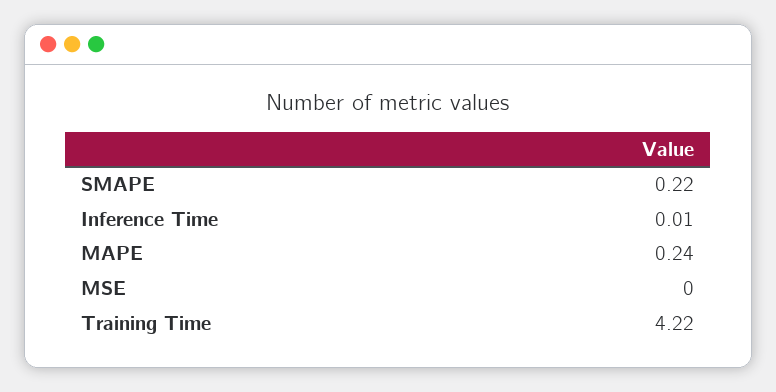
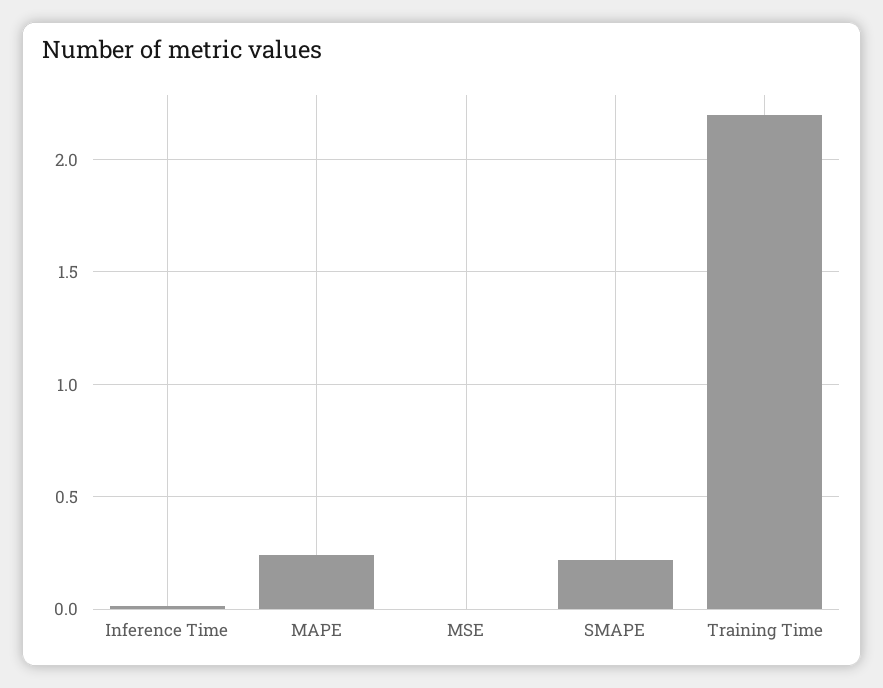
  {
    "SMAPE": 0.22,
    "Inference Time": 0.01,
    "MAPE": 0.24,
    "MSE": 0,
-   "Training Time": 4.22
+   "Training Time": 2.2
  }

